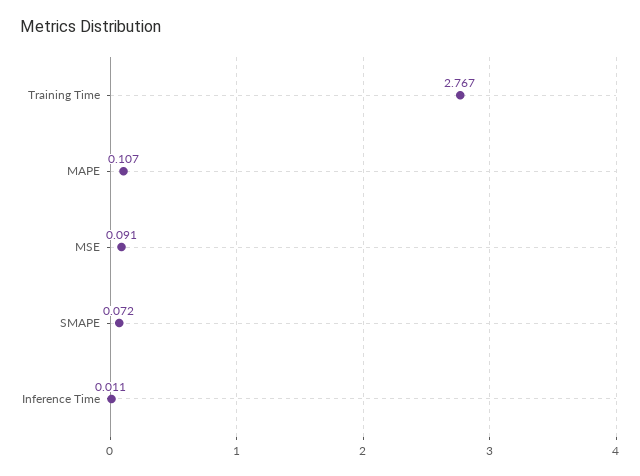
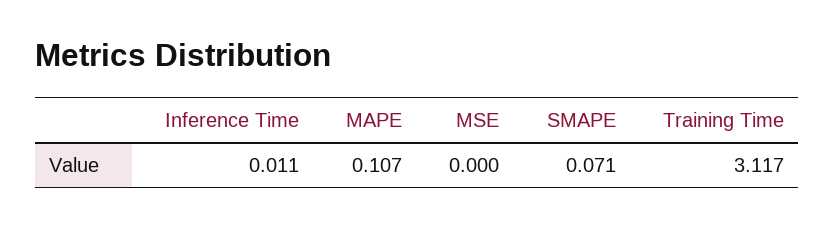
  {
-   "Training Time": 2.767,
+   "Training Time": 3.117,
    "MAPE": 0.107,
-   "MSE": 0.091,
+   "MSE": 0,
-   "SMAPE": 0.072,
+   "SMAPE": 0.071,
    "Inference Time": 0.011
  }

